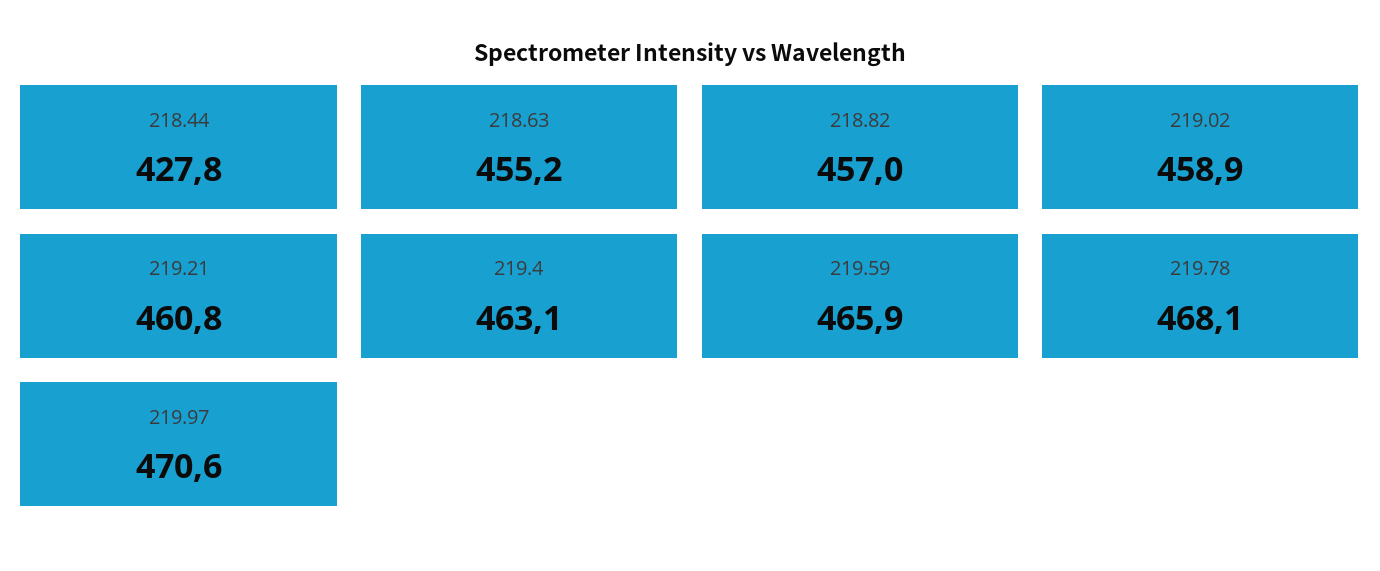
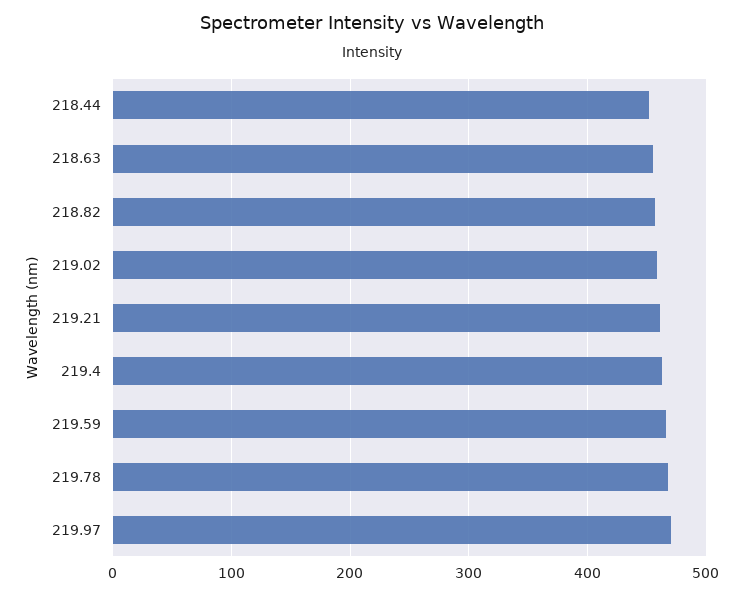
  {
-   "218.44": 427.8,
+   "218.44": 450,
    "218.63": 455.2,
    "218.82": 457,
    "219.02": 458.9,
    "219.21": 460.8,
    "219.4": 463.1,
    "219.59": 465.9,
    "219.78": 468.1,
    "219.97": 470.6
  }

